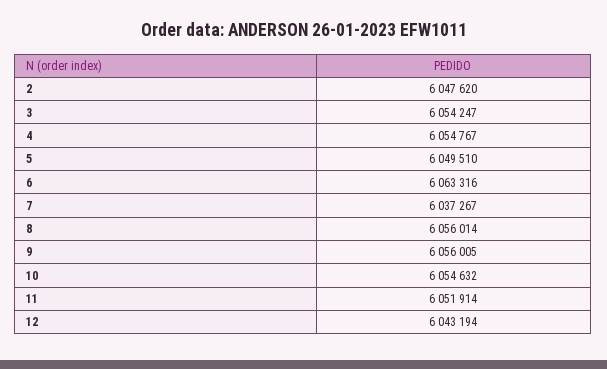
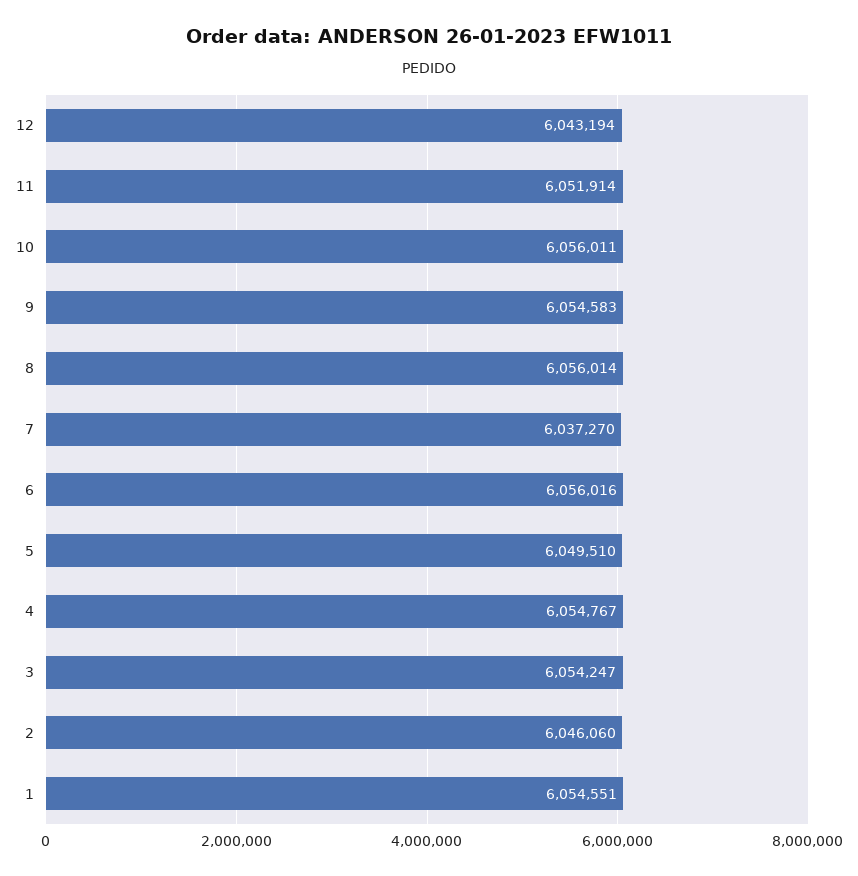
  {
-   "2": 6047620,
+   "2": 6046060,
    "3": 6054247,
    "4": 6054767,
    "5": 6049510,
-   "6": 6063316,
+   "6": 6056016,
-   "7": 6037267,
+   "7": 6037270,
    "8": 6056014,
-   "9": 6056005,
+   "9": 6054583,
-   "10": 6054632,
+   "10": 6056011,
    "11": 6051914,
-   "12": 6043194
+   "12": 6043194,
+   "1": 6054551
  }

